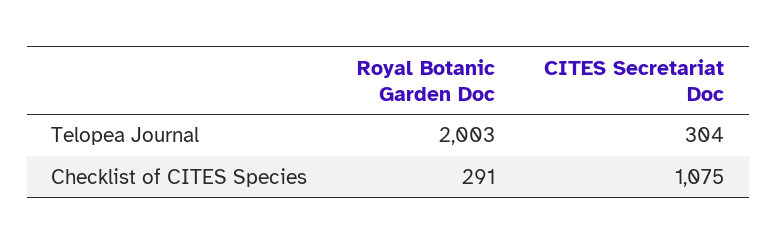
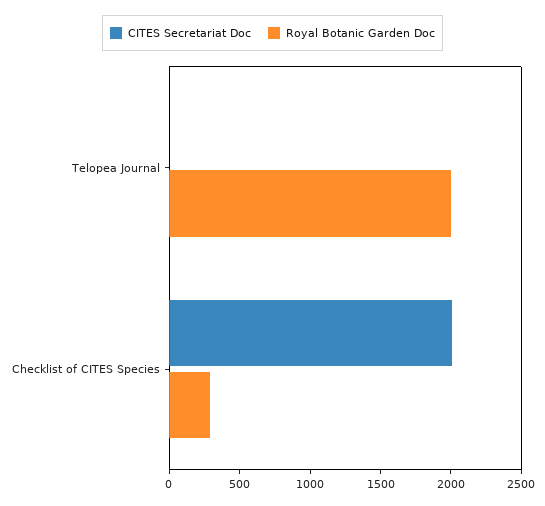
  {
    "Royal Botanic Garden Doc": {
      "Telopea Journal": 2003,
      "Checklist of CITES Species": 291
    },
    "CITES Secretariat Doc": {
-     "Telopea Journal": 304,
+     "Telopea Journal": 0,
-     "Checklist of CITES Species": 1075
+     "Checklist of CITES Species": 2000
    }
  }

